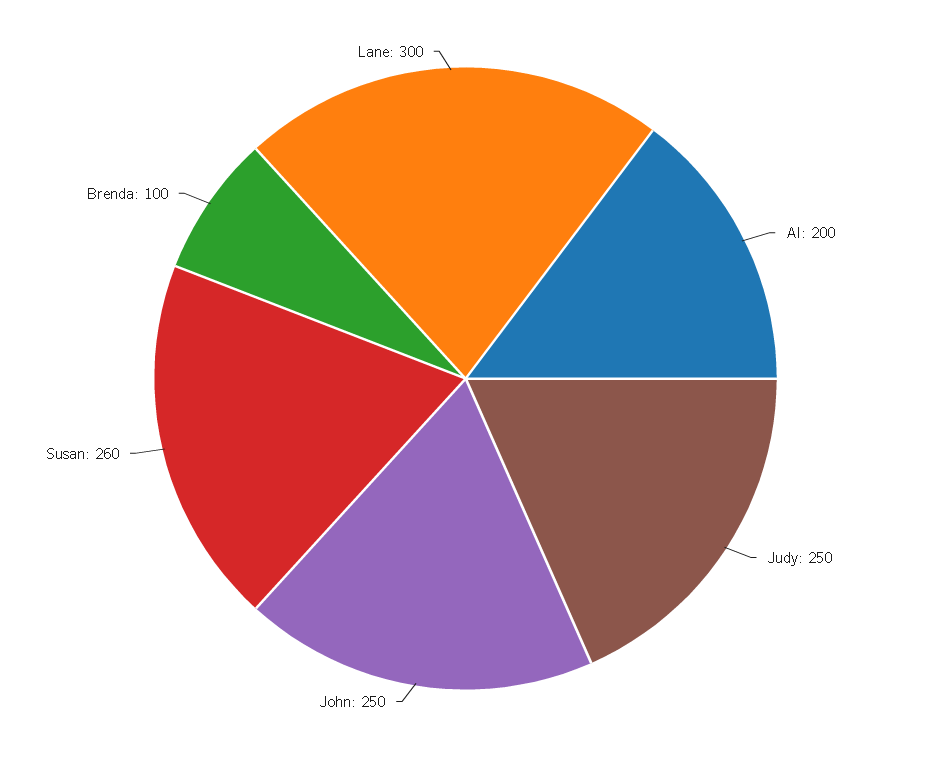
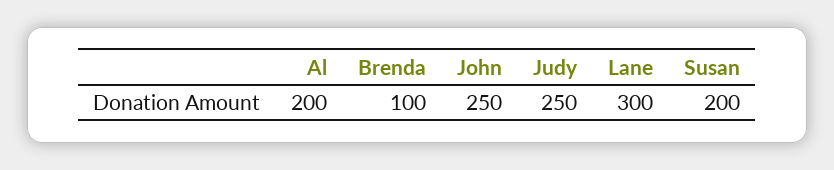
  {
    "Al": 200,
    "Judy": 250,
    "John": 250,
-   "Susan": 260,
+   "Susan": 200,
    "Brenda": 100,
    "Lane": 300
  }

